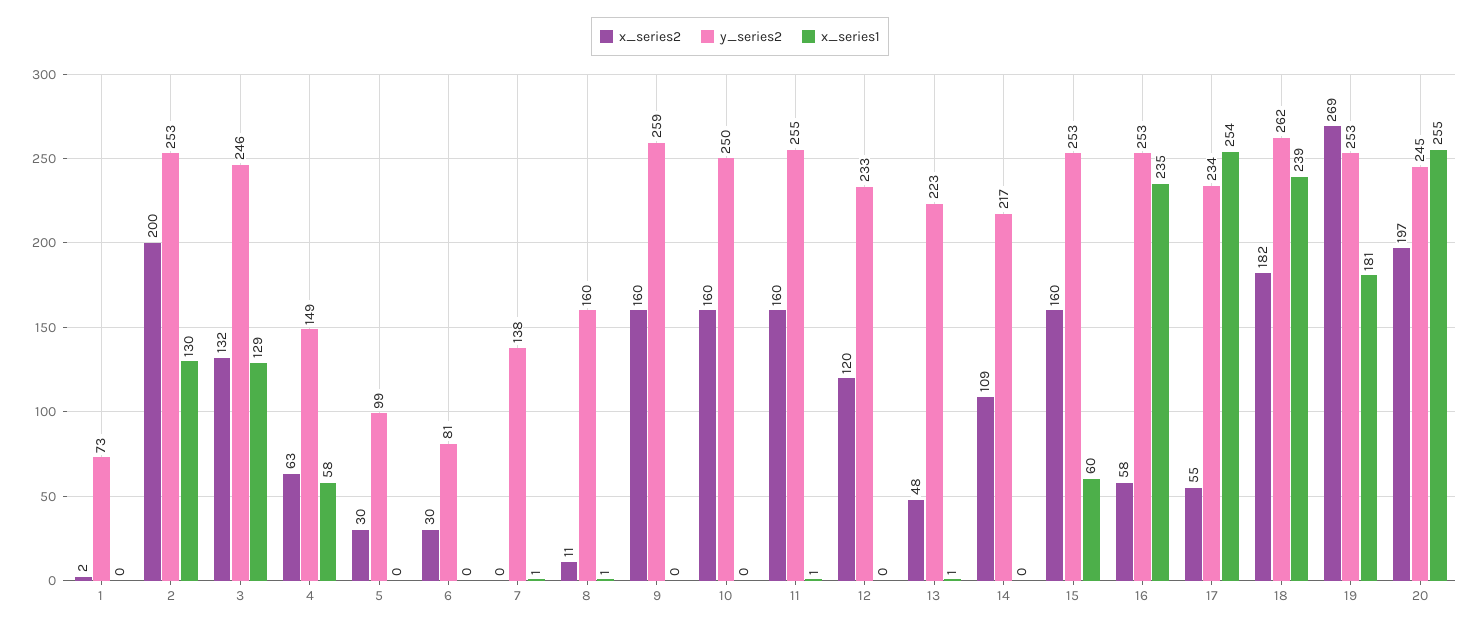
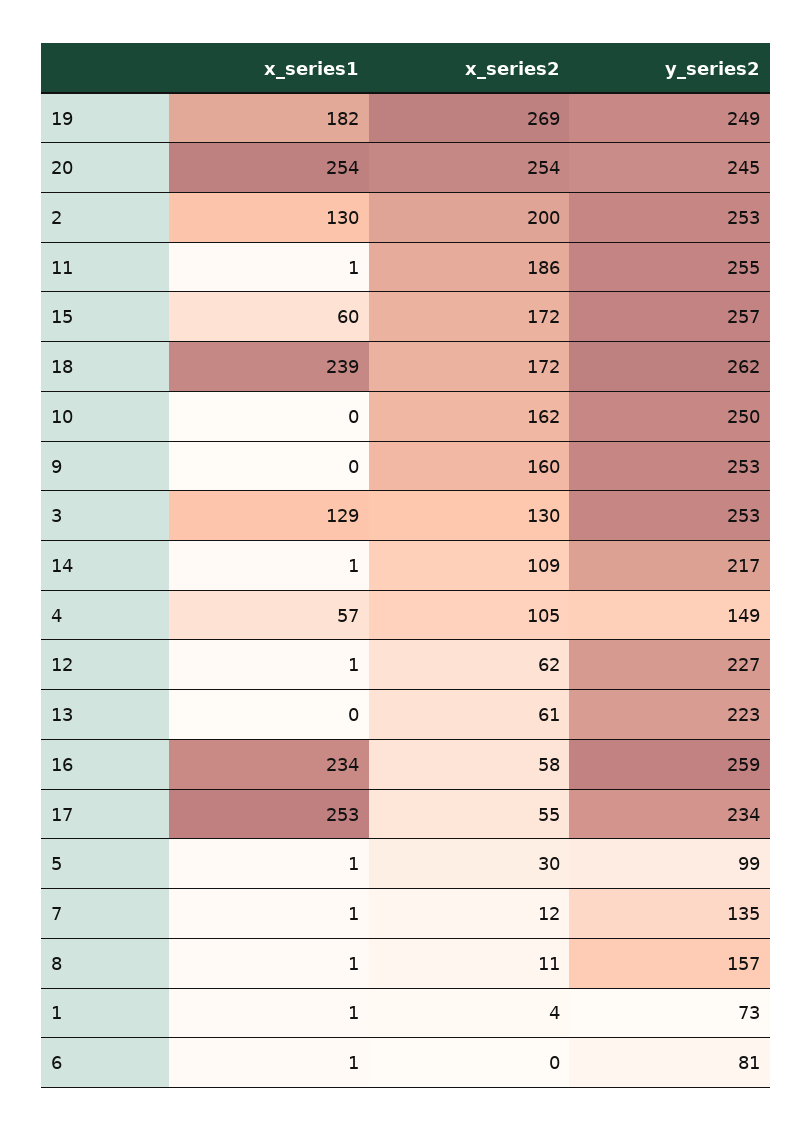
  {
    "x_series2": {
-     "1": 2,
+     "1": 4,
      "2": 200,
-     "3": 132,
+     "3": 130,
-     "4": 63,
+     "4": 105,
      "5": 30,
-     "6": 30,
+     "6": 0,
-     "7": 0,
+     "7": 12,
      "8": 11,
      "9": 160,
-     "10": 160,
+     "10": 162,
-     "11": 160,
+     "11": 186,
-     "12": 120,
+     "12": 62,
-     "13": 48,
+     "13": 61,
      "14": 109,
-     "15": 160,
+     "15": 172,
      "16": 58,
      "17": 55,
-     "18": 182,
+     "18": 172,
      "19": 269,
-     "20": 197
+     "20": 254
    },
    "y_series2": {
      "1": 73,
      "2": 253,
-     "3": 246,
+     "3": 253,
      "4": 149,
      "5": 99,
      "6": 81,
-     "7": 138,
+     "7": 135,
-     "8": 160,
+     "8": 157,
-     "9": 259,
+     "9": 253,
      "10": 250,
      "11": 255,
-     "12": 233,
+     "12": 227,
      "13": 223,
      "14": 217,
-     "15": 253,
+     "15": 257,
-     "16": 253,
+     "16": 259,
      "17": 234,
      "18": 262,
-     "19": 253,
+     "19": 249,
      "20": 245
    },
    "x_series1": {
-     "1": 0,
+     "1": 1,
      "2": 130,
      "3": 129,
-     "4": 58,
+     "4": 57,
-     "5": 0,
+     "5": 1,
-     "6": 0,
+     "6": 1,
      "7": 1,
      "8": 1,
      "9": 0,
      "10": 0,
      "11": 1,
-     "12": 0,
+     "12": 1,
-     "13": 1,
+     "13": 0,
-     "14": 0,
+     "14": 1,
      "15": 60,
-     "16": 235,
+     "16": 234,
-     "17": 254,
+     "17": 253,
      "18": 239,
-     "19": 181,
+     "19": 182,
-     "20": 255
+     "20": 254
    }
  }

